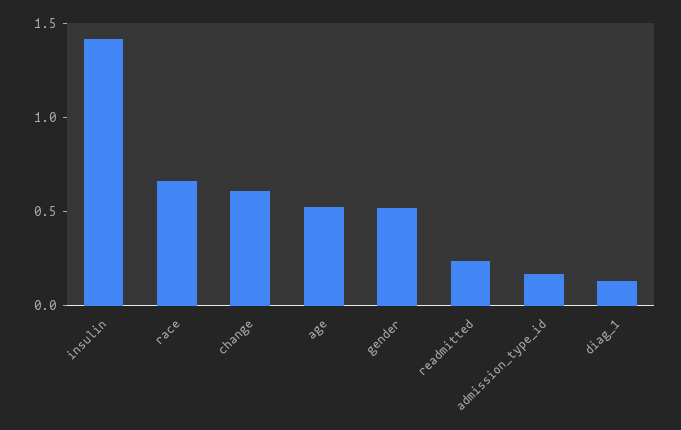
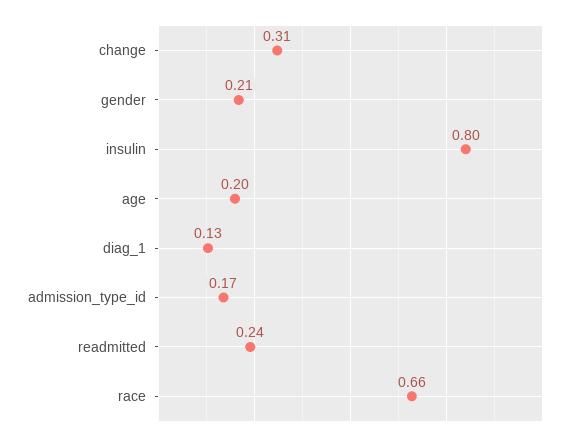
  {
-   "insulin": 1.4,
+   "insulin": 0.8,
    "race": 0.66,
-   "change": 0.6,
+   "change": 0.31,
-   "age": 0.5,
+   "age": 0.2,
-   "gender": 0.5,
+   "gender": 0.21,
    "readmitted": 0.24,
    "admission_type_id": 0.17,
    "diag_1": 0.13
  }

